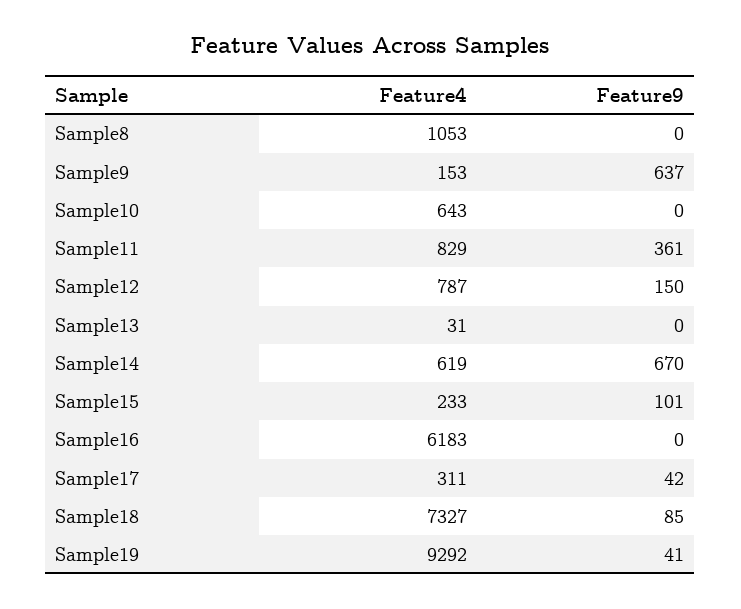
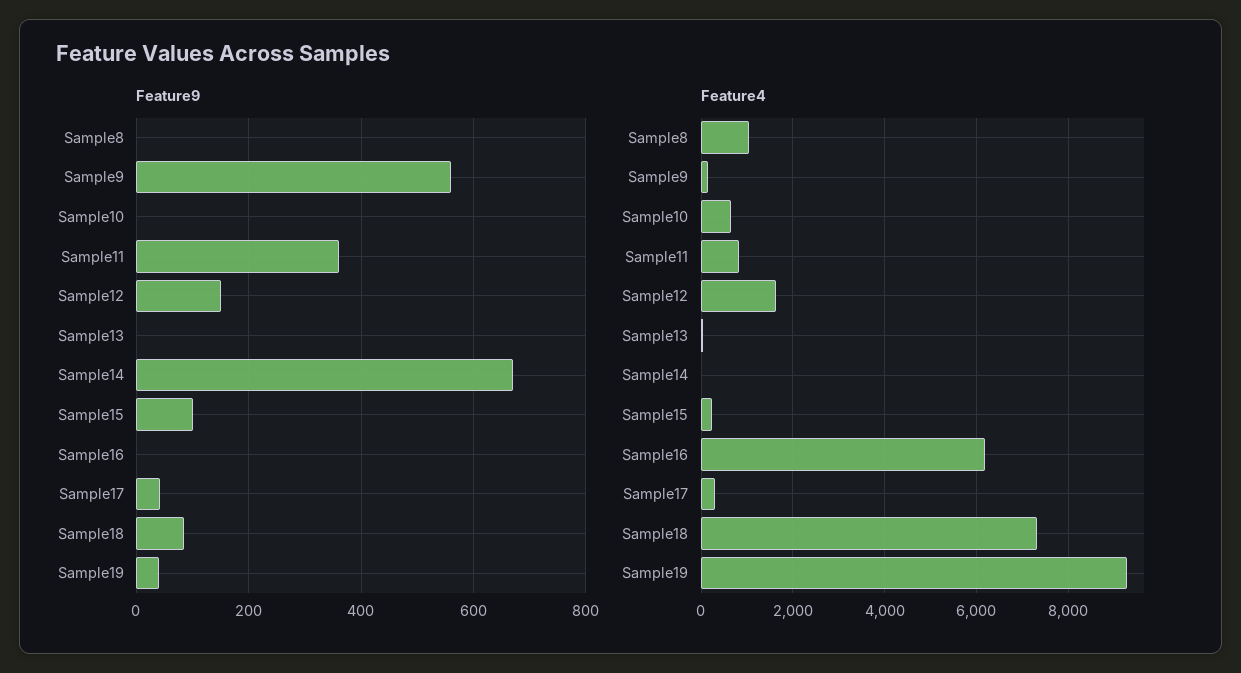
  {
    "Feature4": {
      "Sample8": 1053,
      "Sample9": 153,
      "Sample10": 643,
      "Sample11": 829,
-     "Sample12": 787,
+     "Sample12": 1600,
      "Sample13": 31,
-     "Sample14": 619,
+     "Sample14": 0,
      "Sample15": 233,
      "Sample16": 6183,
      "Sample17": 311,
      "Sample18": 7327,
      "Sample19": 9292
    },
    "Feature9": {
      "Sample8": 0,
-     "Sample9": 637,
+     "Sample9": 560,
      "Sample10": 0,
      "Sample11": 361,
      "Sample12": 150,
      "Sample13": 0,
      "Sample14": 670,
      "Sample15": 101,
      "Sample16": 0,
      "Sample17": 42,
      "Sample18": 85,
      "Sample19": 41
    }
  }

